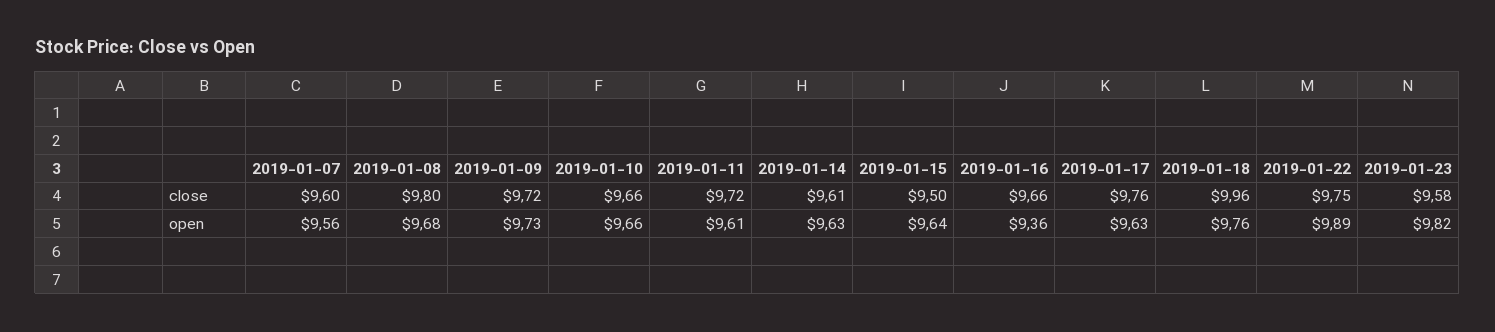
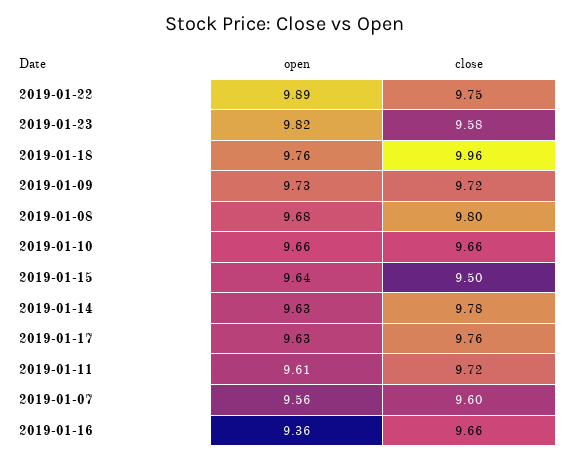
  {
    "2019-01-07": {
      "close": 9.6,
      "open": 9.56
    },
    "2019-01-08": {
      "close": 9.8,
      "open": 9.68
    },
    "2019-01-09": {
      "close": 9.72,
      "open": 9.73
    },
    "2019-01-10": {
      "close": 9.66,
      "open": 9.66
    },
    "2019-01-11": {
      "close": 9.72,
      "open": 9.61
    },
    "2019-01-14": {
-     "close": 9.61,
+     "close": 9.78,
      "open": 9.63
    },
    "2019-01-15": {
      "close": 9.5,
      "open": 9.64
    },
    "2019-01-16": {
      "close": 9.66,
      "open": 9.36
    },
    "2019-01-17": {
      "close": 9.76,
      "open": 9.63
    },
    "2019-01-18": {
      "close": 9.96,
      "open": 9.76
    },
    "2019-01-22": {
      "close": 9.75,
      "open": 9.89
    },
    "2019-01-23": {
      "close": 9.58,
      "open": 9.82
    }
  }

